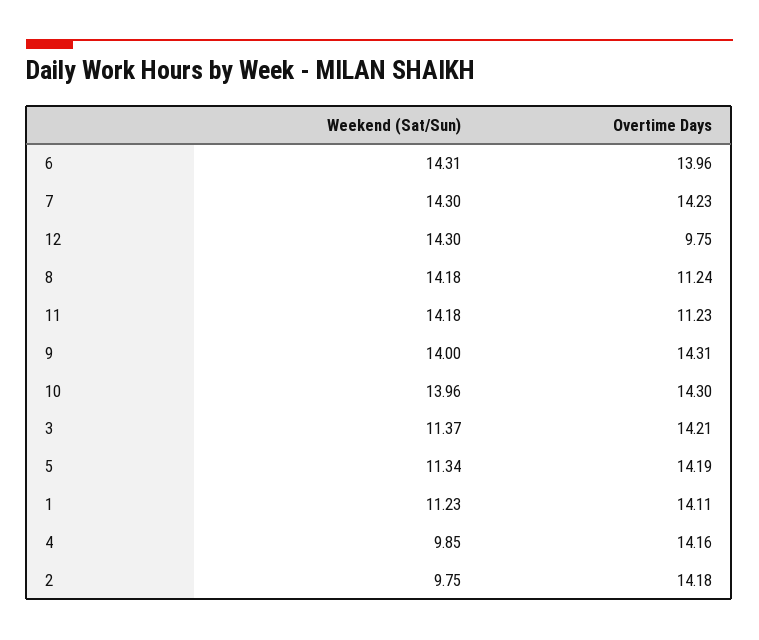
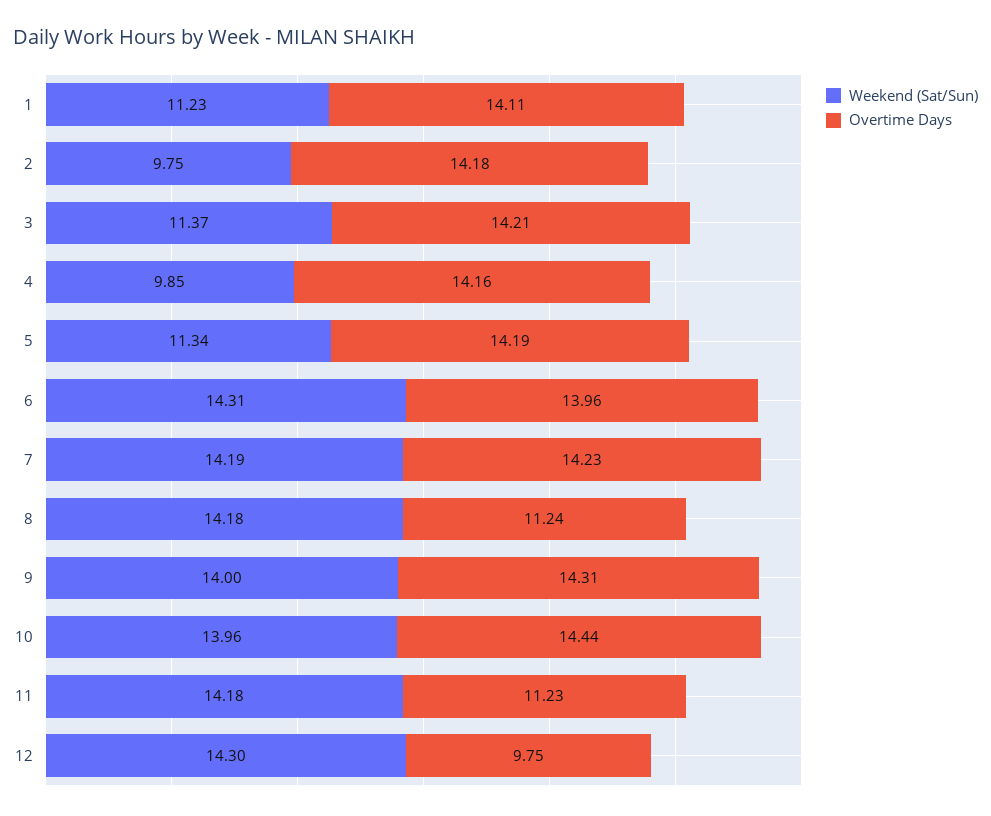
  {
    "Weekend (Sat/Sun)": {
      "6": 14.31,
-     "7": 14.3,
+     "7": 14.19,
      "12": 14.3,
      "8": 14.18,
      "11": 14.18,
      "9": 14,
      "10": 13.96,
      "3": 11.37,
      "5": 11.34,
      "1": 11.23,
      "4": 9.85,
      "2": 9.75
    },
    "Overtime Days": {
      "6": 13.96,
      "7": 14.23,
      "12": 9.75,
      "8": 11.24,
      "11": 11.23,
      "9": 14.31,
-     "10": 14.3,
+     "10": 14.44,
      "3": 14.21,
      "5": 14.19,
      "1": 14.11,
      "4": 14.16,
      "2": 14.18
    }
  }

